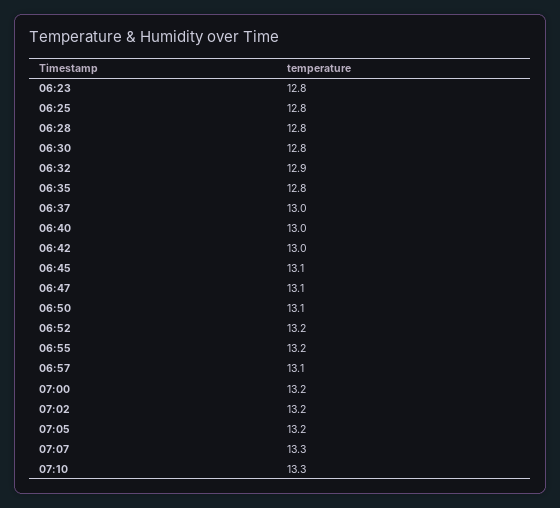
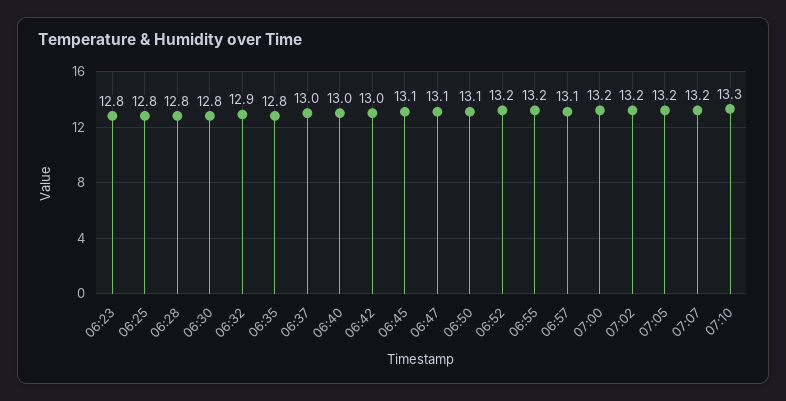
  {
    "06:23": 12.8,
    "06:25": 12.8,
    "06:28": 12.8,
    "06:30": 12.8,
    "06:32": 12.9,
    "06:35": 12.8,
    "06:37": 13,
    "06:40": 13,
    "06:42": 13,
    "06:45": 13.1,
    "06:47": 13.1,
    "06:50": 13.1,
    "06:52": 13.2,
    "06:55": 13.2,
    "06:57": 13.1,
    "07:00": 13.2,
    "07:02": 13.2,
    "07:05": 13.2,
-   "07:07": 13.3,
+   "07:07": 13.2,
    "07:10": 13.3
  }

